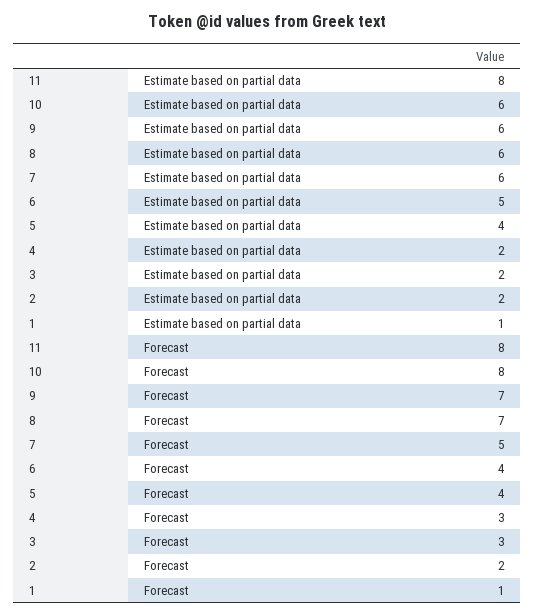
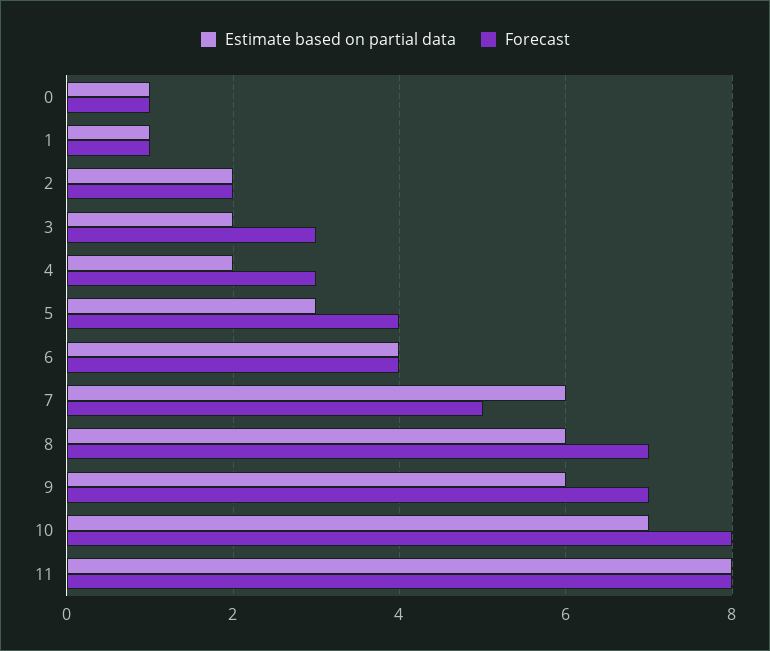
  {
    "Estimate based on partial data": {
      "11": 8,
-     "10": 6,
+     "10": 7,
      "9": 6,
      "8": 6,
      "7": 6,
-     "6": 5,
+     "6": 4,
-     "5": 4,
+     "5": 3,
      "4": 2,
      "3": 2,
      "2": 2,
-     "1": 1
+     "1": 1,
+     "0": 1
    },
    "Forecast": {
      "11": 8,
      "10": 8,
      "9": 7,
      "8": 7,
      "7": 5,
      "6": 4,
      "5": 4,
      "4": 3,
      "3": 3,
      "2": 2,
-     "1": 1
+     "1": 1,
+     "0": 1
    }
  }

